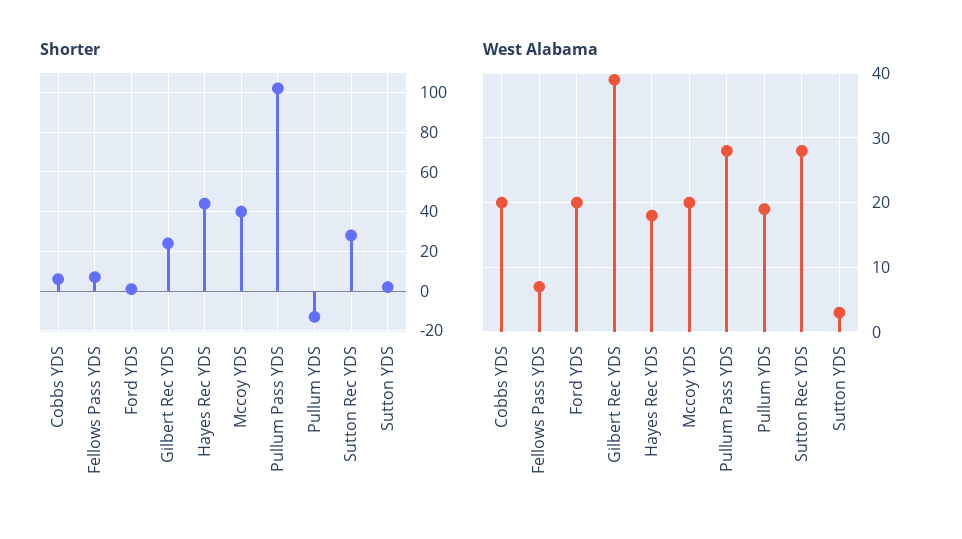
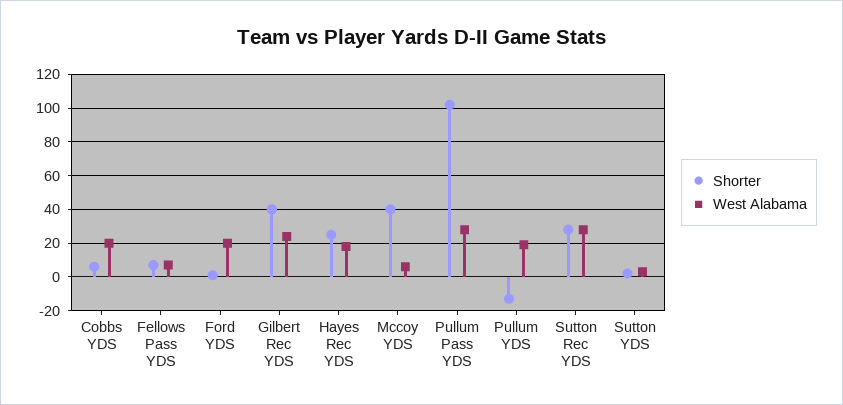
  {
    "Shorter": {
      "Cobbs YDS": 5,
      "Fellows Pass YDS": 5,
      "Ford YDS": 0,
-     "Gilbert Rec YDS": 25,
+     "Gilbert Rec YDS": 40,
-     "Hayes Rec YDS": 45,
+     "Hayes Rec YDS": 25,
      "Mccoy YDS": 40,
      "Pullum Pass YDS": 100,
      "Pullum YDS": -15,
      "Sutton Rec YDS": 30,
      "Sutton YDS": 0
    },
    "West Alabama": {
      "Cobbs YDS": 20,
      "Fellows Pass YDS": 7,
      "Ford YDS": 20,
-     "Gilbert Rec YDS": 39,
+     "Gilbert Rec YDS": 25,
      "Hayes Rec YDS": 18,
-     "Mccoy YDS": 20,
+     "Mccoy YDS": 5,
      "Pullum Pass YDS": 28,
      "Pullum YDS": 19,
      "Sutton Rec YDS": 28,
      "Sutton YDS": 3
    }
  }

